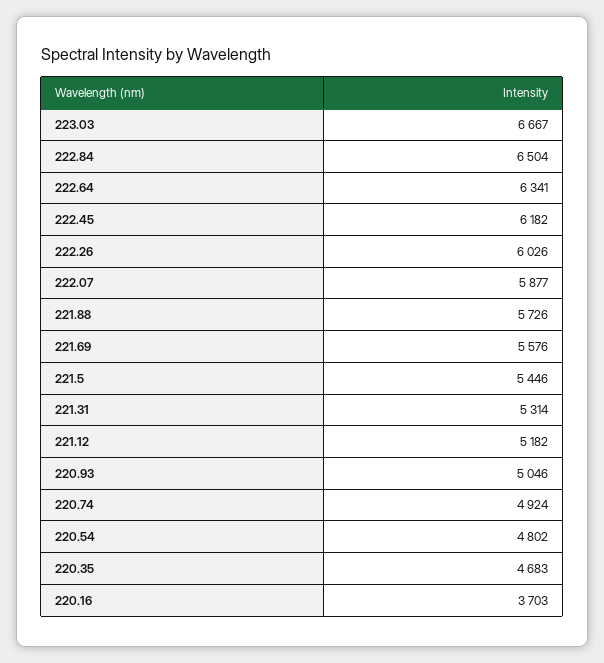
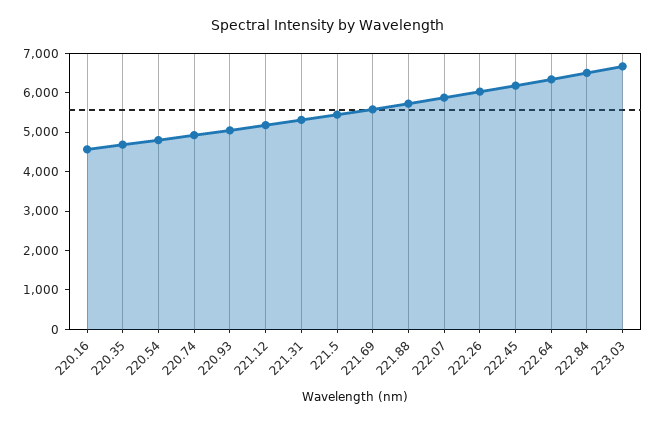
  {
    "223.03": 6667,
    "222.84": 6504,
    "222.64": 6341,
    "222.45": 6182,
    "222.26": 6026,
    "222.07": 5877,
    "221.88": 5726,
    "221.69": 5576,
    "221.5": 5446,
    "221.31": 5314,
    "221.12": 5182,
    "220.93": 5046,
    "220.74": 4924,
    "220.54": 4802,
    "220.35": 4683,
-   "220.16": 3703
+   "220.16": 4500
  }

